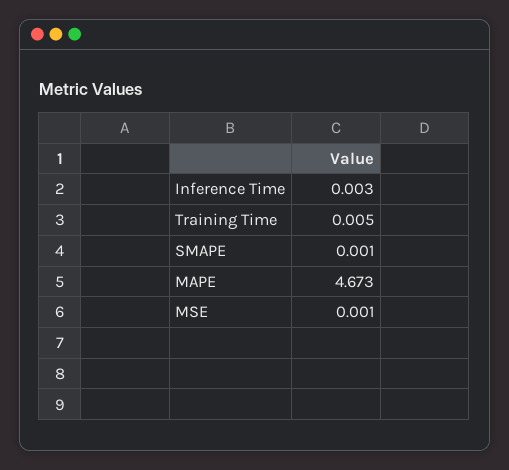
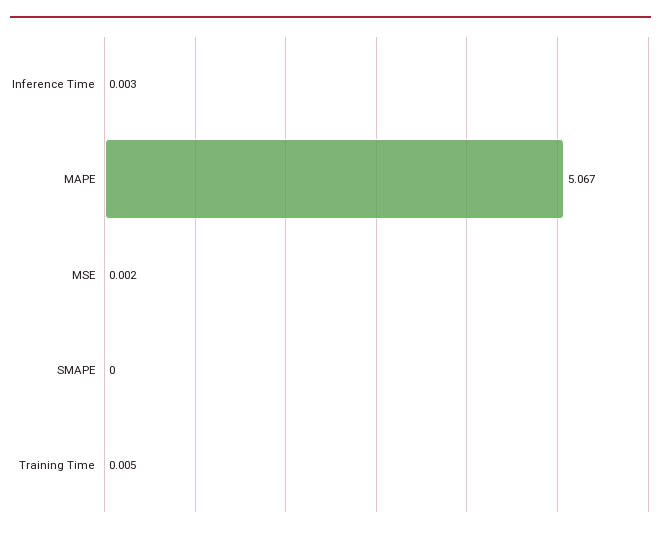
  {
    "Inference Time": 0.003,
    "Training Time": 0.005,
-   "SMAPE": 0.001,
+   "SMAPE": 0,
-   "MAPE": 4.673,
+   "MAPE": 5.067,
-   "MSE": 0.001
+   "MSE": 0.002
  }

